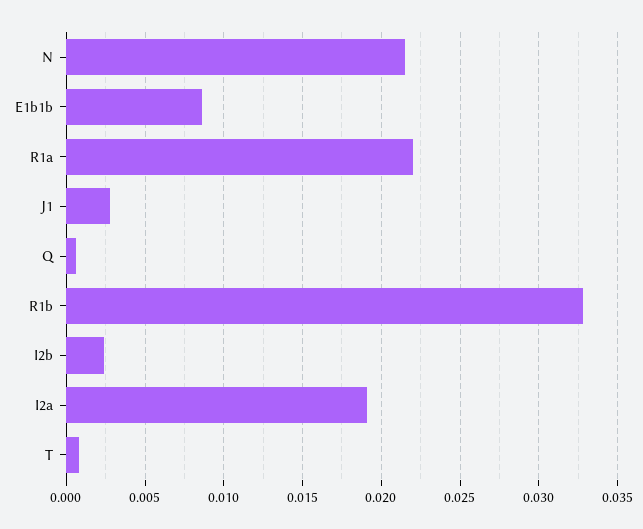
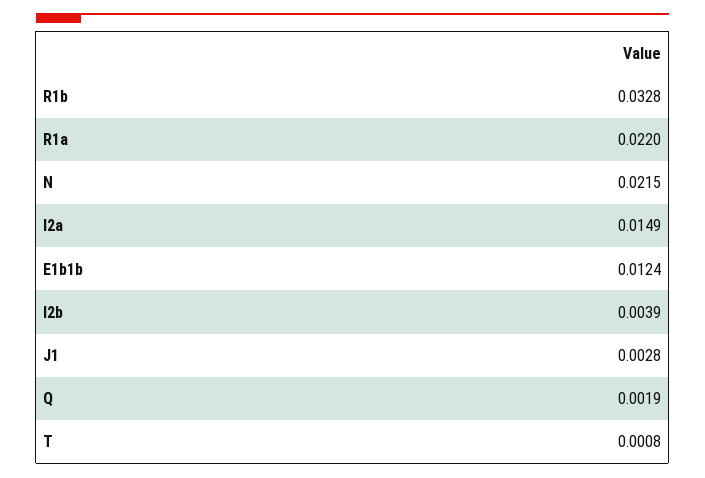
  {
    "N": 0.0215,
-   "E1b1b": 0.0085,
+   "E1b1b": 0.0124,
    "R1a": 0.022,
    "J1": 0.0028,
-   "Q": 0.0005,
+   "Q": 0.0019,
    "R1b": 0.0328,
-   "I2b": 0.0025,
+   "I2b": 0.0039,
-   "I2a": 0.019,
+   "I2a": 0.0149,
    "T": 0.0008
  }

